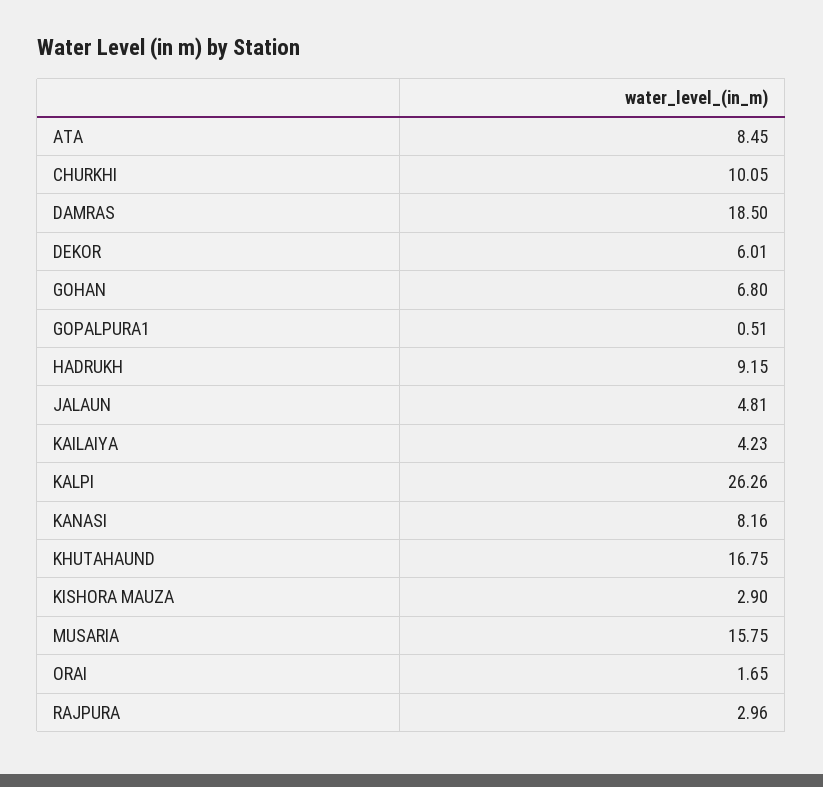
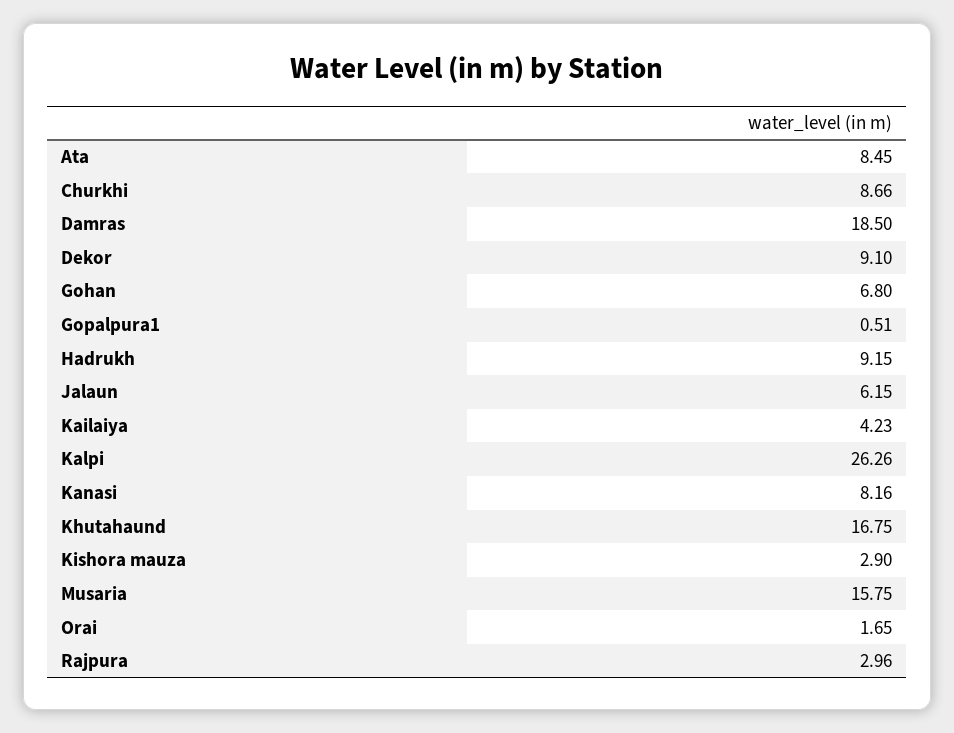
  {
    "ATA": 8.45,
-   "CHURKHI": 10.05,
+   "CHURKHI": 8.66,
    "DAMRAS": 18.5,
-   "DEKOR": 6.01,
+   "DEKOR": 9.1,
    "GOHAN": 6.8,
    "GOPALPURA1": 0.51,
    "HADRUKH": 9.15,
-   "JALAUN": 4.81,
+   "JALAUN": 6.15,
    "KAILAIYA": 4.23,
    "KALPI": 26.26,
    "KANASI": 8.16,
    "KHUTAHAUND": 16.75,
    "KISHORA MAUZA": 2.9,
    "MUSARIA": 15.75,
    "ORAI": 1.65,
    "RAJPURA": 2.96
  }

